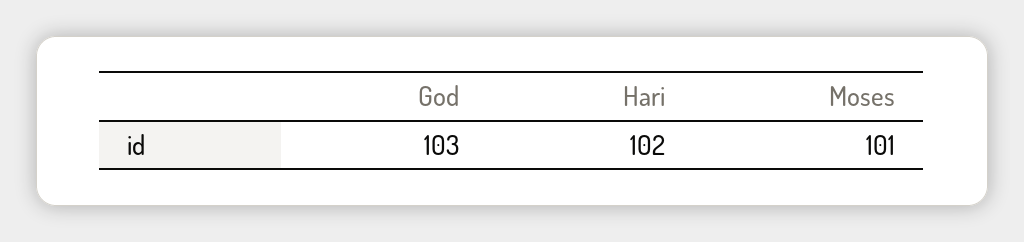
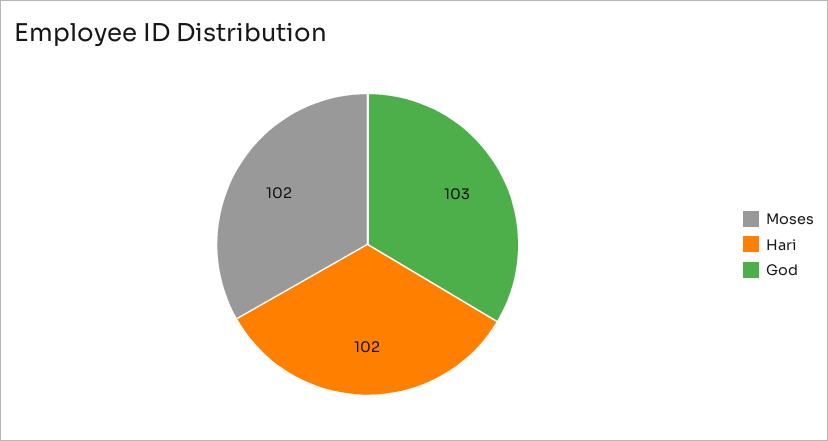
  {
    "God": 103,
    "Hari": 102,
-   "Moses": 101
+   "Moses": 102
  }

